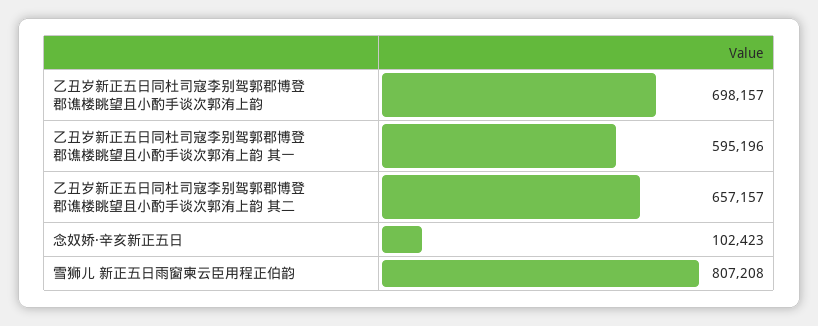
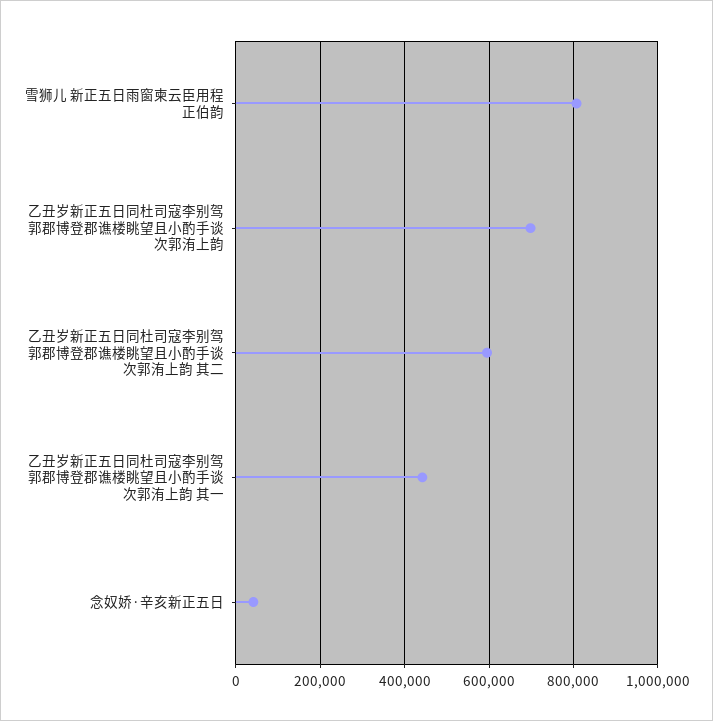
  {
    "乙丑岁新正五日同杜司寇李别驾郭郡博登郡谯楼眺望且小酌手谈次郭洧上韵": 698157,
-   "乙丑岁新正五日同杜司寇李别驾郭郡博登郡谯楼眺望且小酌手谈次郭洧上韵 其一": 595196,
+   "乙丑岁新正五日同杜司寇李别驾郭郡博登郡谯楼眺望且小酌手谈次郭洧上韵 其一": 440000,
-   "乙丑岁新正五日同杜司寇李别驾郭郡博登郡谯楼眺望且小酌手谈次郭洧上韵 其二": 657157,
+   "乙丑岁新正五日同杜司寇李别驾郭郡博登郡谯楼眺望且小酌手谈次郭洧上韵 其二": 600000,
-   "念奴娇·辛亥新正五日": 102423,
+   "念奴娇·辛亥新正五日": 40000,
    "雪狮儿 新正五日雨窗柬云臣用程正伯韵": 807208
  }

